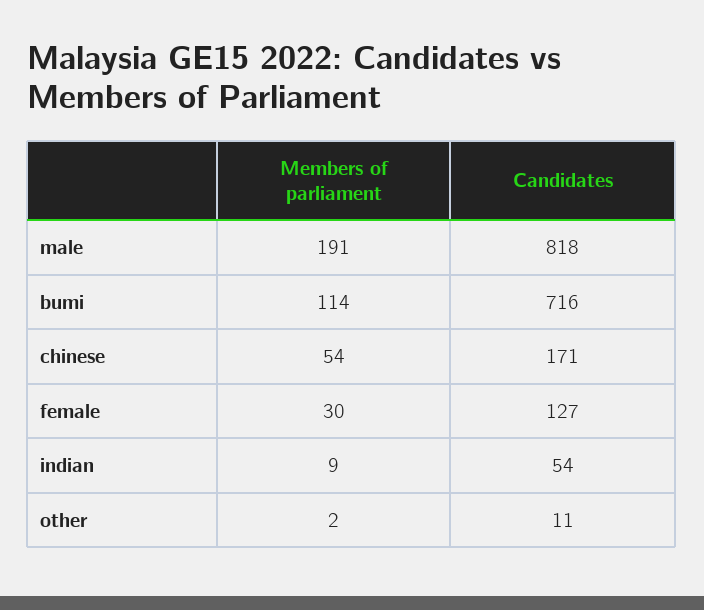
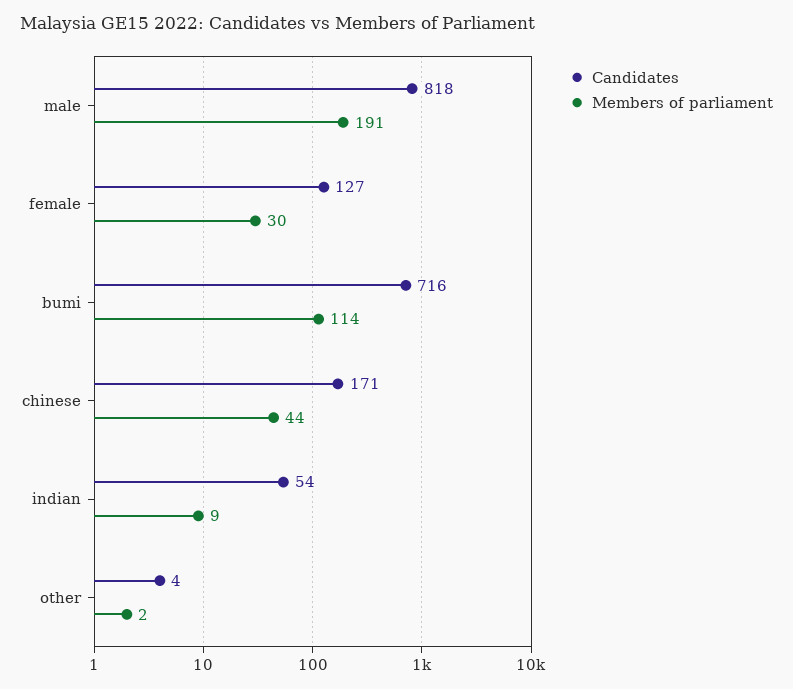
  {
    "Members of parliament": {
      "male": 191,
      "bumi": 114,
-     "chinese": 54,
+     "chinese": 44,
      "female": 30,
      "indian": 9,
      "other": 2
    },
    "Candidates": {
      "male": 818,
      "bumi": 716,
      "chinese": 171,
      "female": 127,
      "indian": 54,
-     "other": 11
+     "other": 4
    }
  }

